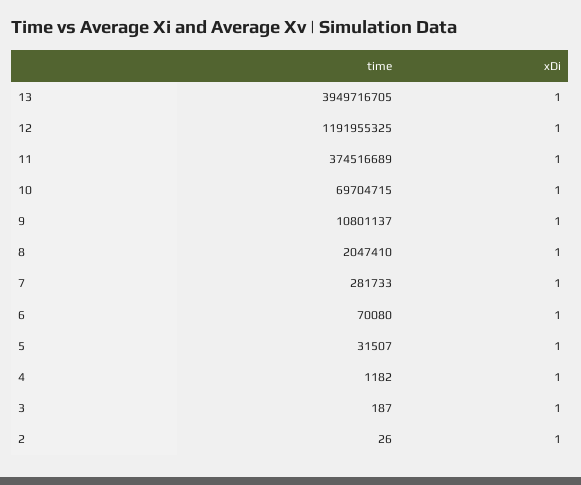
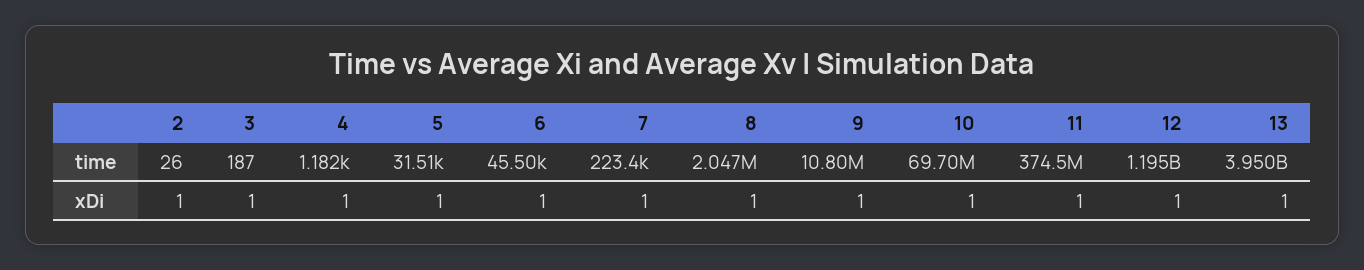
  {
    "time": {
      "13": 3949716705,
-     "12": 1191955325,
+     "12": 1195000000,
      "11": 374516689,
      "10": 69704715,
      "9": 10801137,
      "8": 2047410,
-     "7": 281733,
+     "7": 223400,
-     "6": 70080,
+     "6": 45500,
      "5": 31507,
      "4": 1182,
      "3": 187,
      "2": 26
    },
    "xDi": {
      "13": 1,
      "12": 1,
      "11": 1,
      "10": 1,
      "9": 1,
      "8": 1,
      "7": 1,
      "6": 1,
      "5": 1,
      "4": 1,
      "3": 1,
      "2": 1
    }
  }

